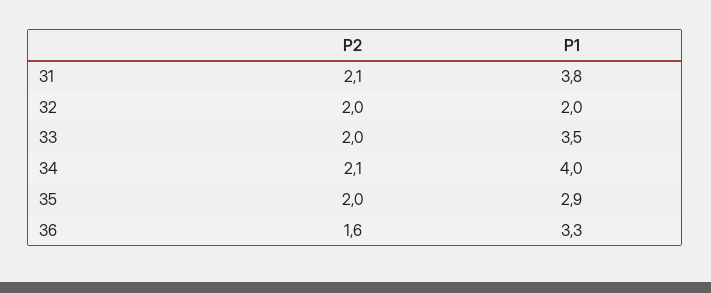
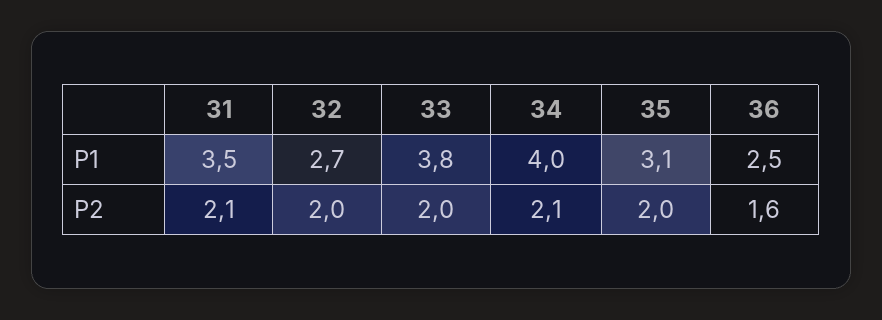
  {
    "P2": {
      "31": 2.1,
      "32": 2,
      "33": 2,
      "34": 2.1,
      "35": 2,
      "36": 1.6
    },
    "P1": {
-     "31": 3.8,
+     "31": 3.5,
-     "32": 2,
+     "32": 2.7,
-     "33": 3.5,
+     "33": 3.8,
      "34": 4,
-     "35": 2.9,
+     "35": 3.1,
-     "36": 3.3
+     "36": 2.5
    }
  }

